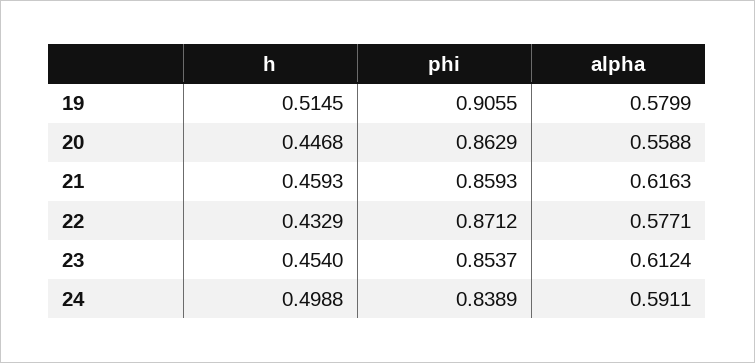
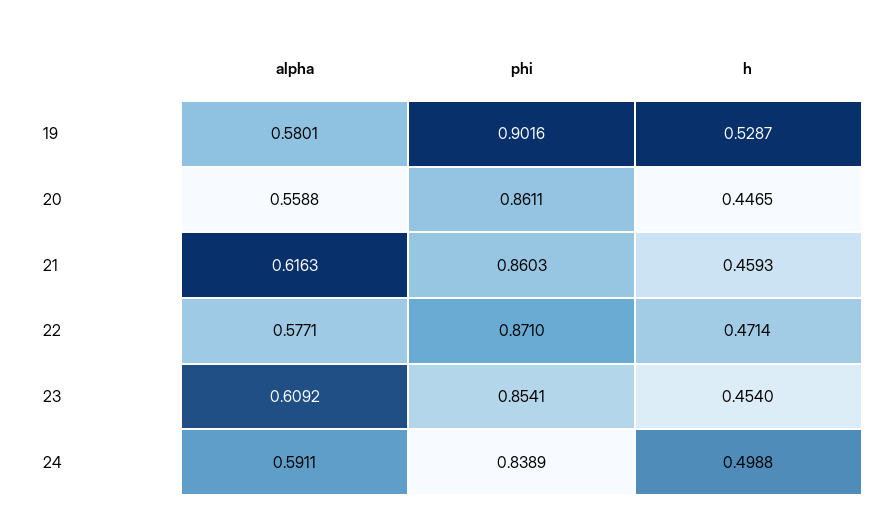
  {
    "h": {
-     "19": 0.5145,
+     "19": 0.5287,
-     "20": 0.4468,
+     "20": 0.4465,
      "21": 0.4593,
-     "22": 0.4329,
+     "22": 0.4714,
      "23": 0.454,
      "24": 0.4988
    },
    "phi": {
-     "19": 0.9055,
+     "19": 0.9016,
-     "20": 0.8629,
+     "20": 0.8611,
-     "21": 0.8593,
+     "21": 0.8603,
-     "22": 0.8712,
+     "22": 0.871,
-     "23": 0.8537,
+     "23": 0.8541,
      "24": 0.8389
    },
    "alpha": {
-     "19": 0.5799,
+     "19": 0.5801,
      "20": 0.5588,
      "21": 0.6163,
      "22": 0.5771,
-     "23": 0.6124,
+     "23": 0.6092,
      "24": 0.5911
    }
  }

